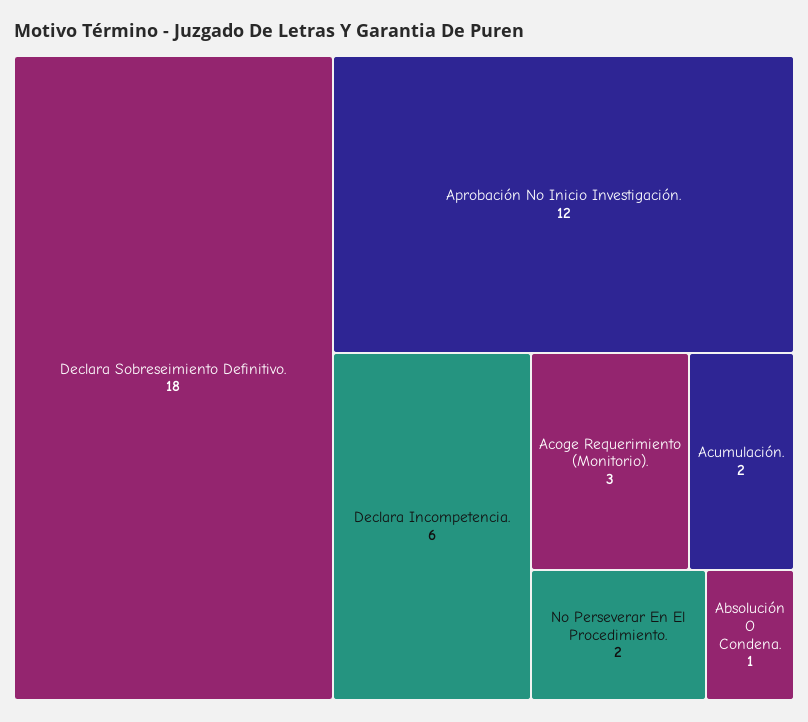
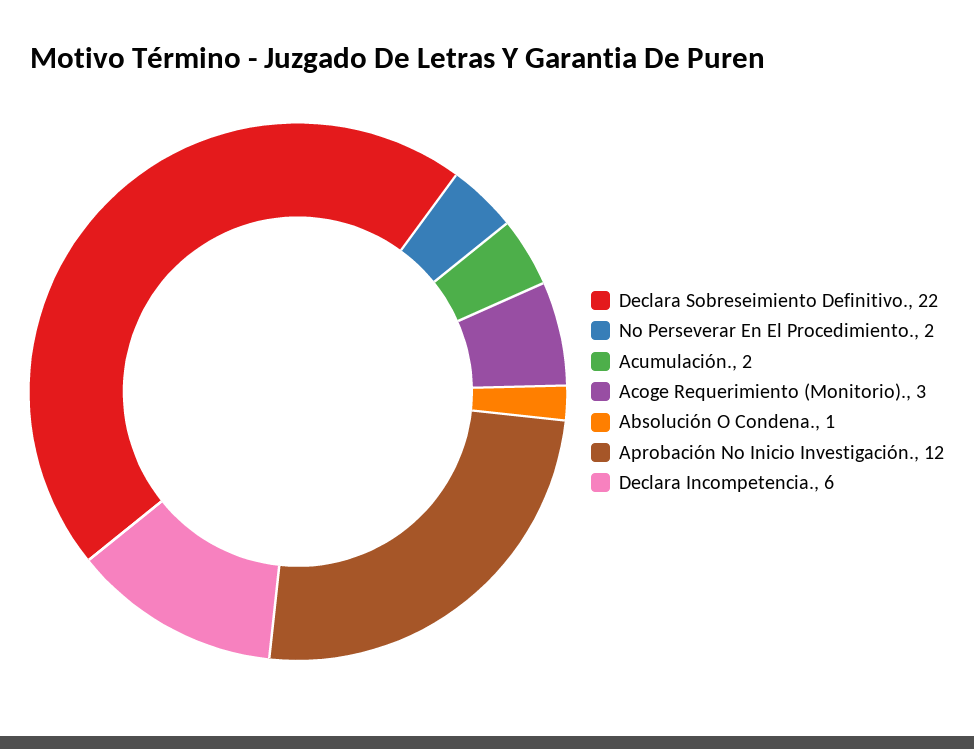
  {
-   "Declara Sobreseimiento Definitivo.": 18,
+   "Declara Sobreseimiento Definitivo.": 22,
    "Aprobación No Inicio Investigación.": 12,
    "Declara Incompetencia.": 6,
    "Acoge Requerimiento (Monitorio).": 3,
    "Acumulación.": 2,
    "No Perseverar En El Procedimiento.": 2,
    "Absolución O Condena.": 1
  }

